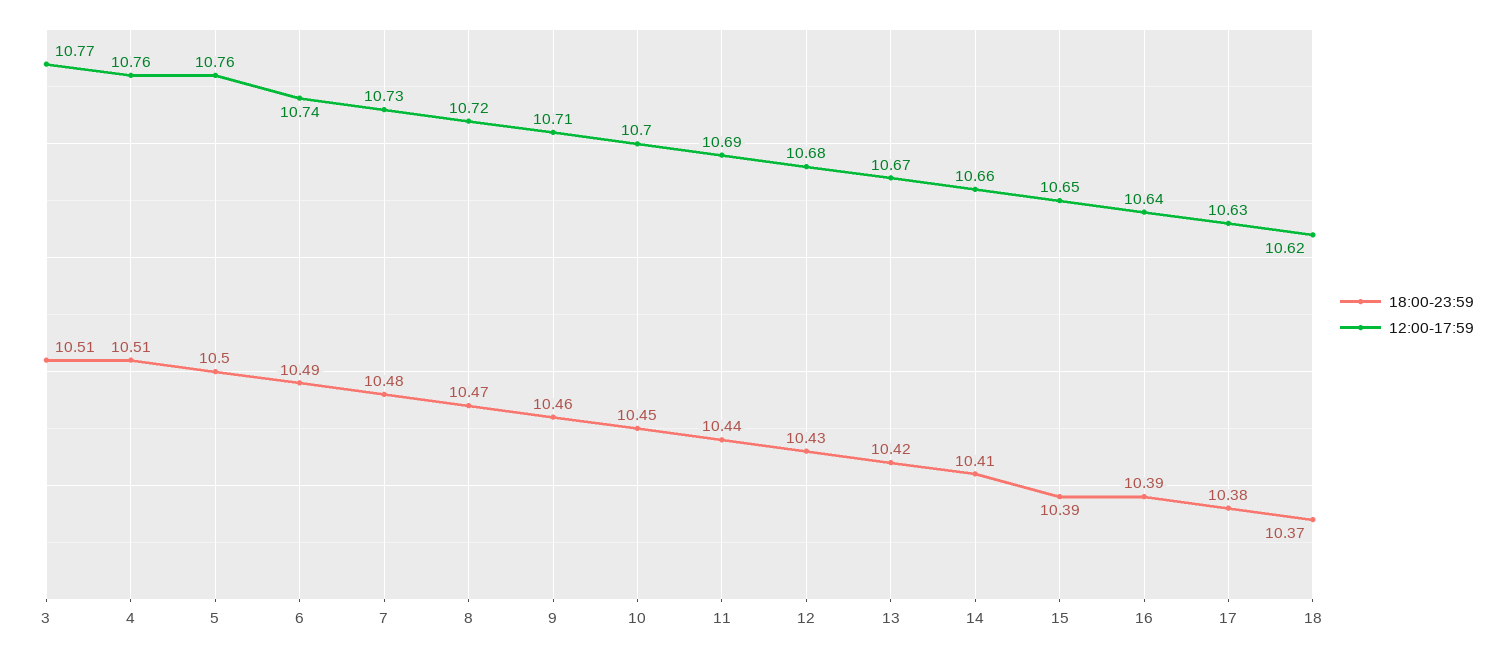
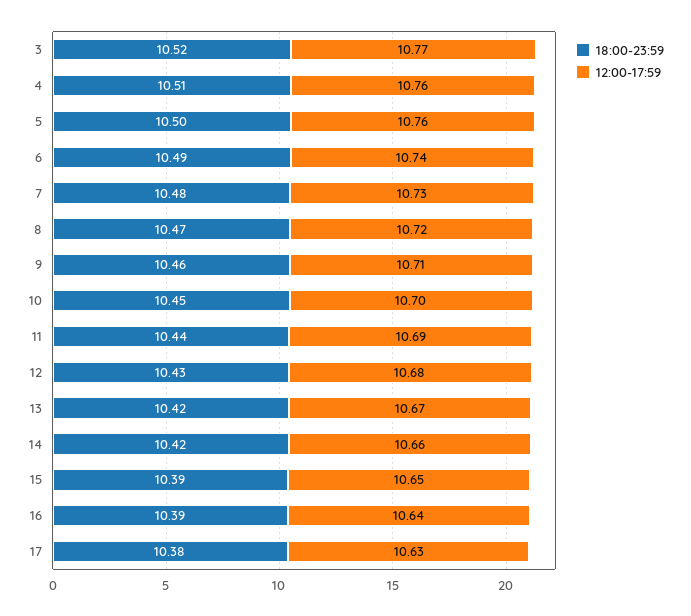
  {
    "18:00-23:59": {
-     "3": 10.51,
+     "3": 10.52,
      "4": 10.51,
      "5": 10.5,
      "6": 10.49,
      "7": 10.48,
      "8": 10.47,
      "9": 10.46,
      "10": 10.45,
      "11": 10.44,
      "12": 10.43,
      "13": 10.42,
-     "14": 10.41,
+     "14": 10.42,
      "15": 10.39,
      "16": 10.39,
-     "17": 10.38,
+     "17": 10.38
-     "18": 10.37
    },
    "12:00-17:59": {
      "3": 10.77,
      "4": 10.76,
      "5": 10.76,
      "6": 10.74,
      "7": 10.73,
      "8": 10.72,
      "9": 10.71,
      "10": 10.7,
      "11": 10.69,
      "12": 10.68,
      "13": 10.67,
      "14": 10.66,
      "15": 10.65,
      "16": 10.64,
-     "17": 10.63,
+     "17": 10.63
-     "18": 10.62
    }
  }

